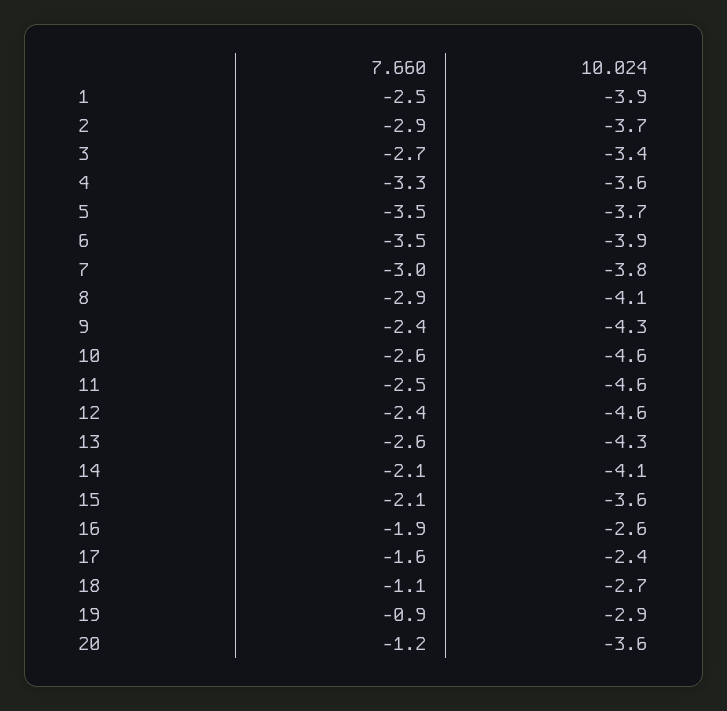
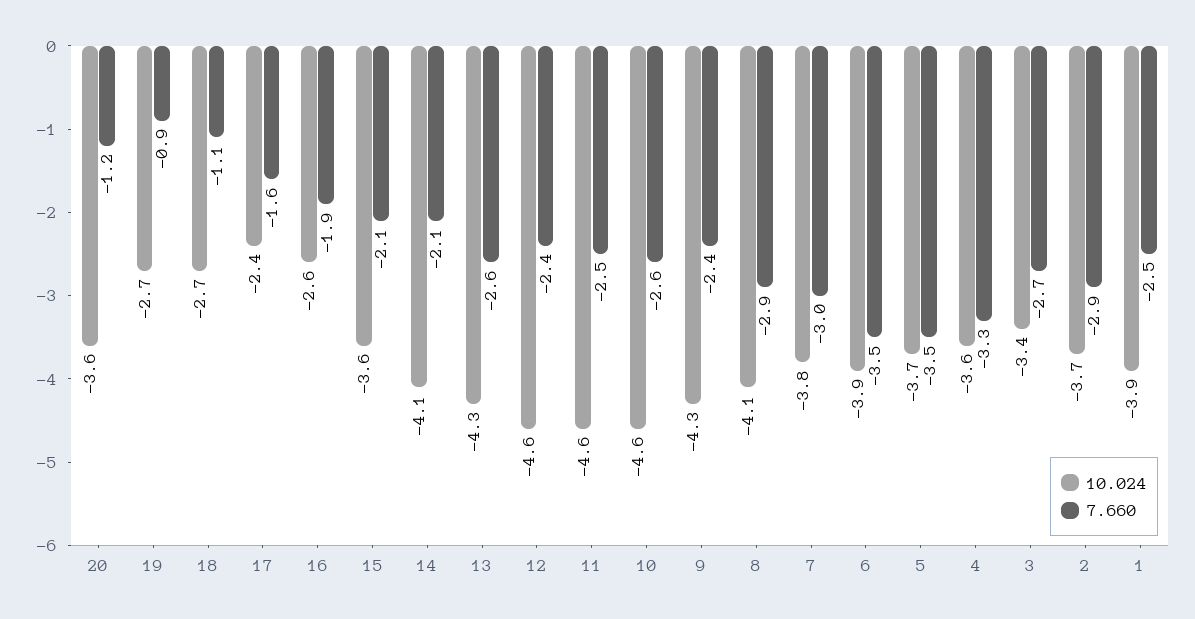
  {
    "7.660": {
      "1": -2.5,
      "2": -2.9,
      "3": -2.7,
      "4": -3.3,
      "5": -3.5,
      "6": -3.5,
      "7": -3,
      "8": -2.9,
      "9": -2.4,
      "10": -2.6,
      "11": -2.5,
      "12": -2.4,
      "13": -2.6,
      "14": -2.1,
      "15": -2.1,
      "16": -1.9,
      "17": -1.6,
      "18": -1.1,
      "19": -0.9,
      "20": -1.2
    },
    "10.024": {
      "1": -3.9,
      "2": -3.7,
      "3": -3.4,
      "4": -3.6,
      "5": -3.7,
      "6": -3.9,
      "7": -3.8,
      "8": -4.1,
      "9": -4.3,
      "10": -4.6,
      "11": -4.6,
      "12": -4.6,
      "13": -4.3,
      "14": -4.1,
      "15": -3.6,
      "16": -2.6,
      "17": -2.4,
      "18": -2.7,
-     "19": -2.9,
+     "19": -2.7,
      "20": -3.6
    }
  }

